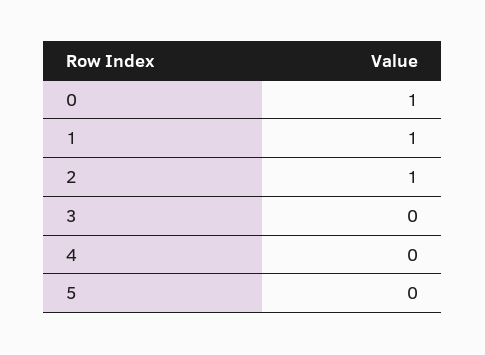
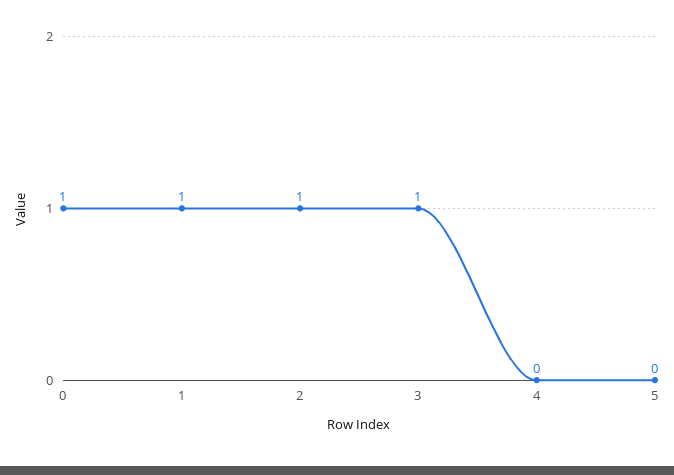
  {
    "0": 1,
    "1": 1,
    "2": 1,
-   "3": 0,
+   "3": 1,
    "4": 0,
    "5": 0
  }

